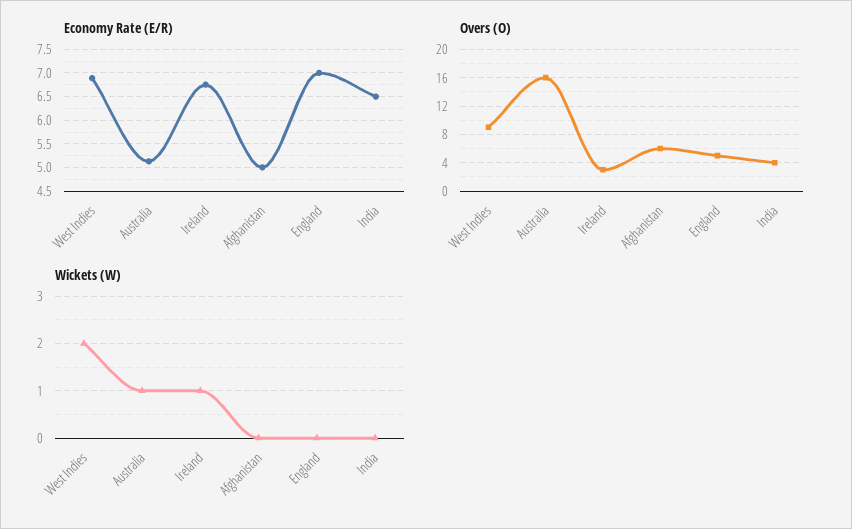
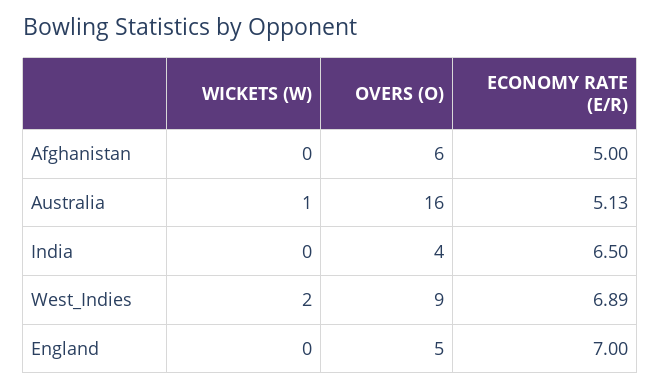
  {
    "Economy Rate (E/R)": {
      "West Indies": 6.89,
      "Australia": 5.13,
-     "Ireland": 6.75,
      "Afghanistan": 5,
      "England": 7,
      "India": 6.5
    },
    "Overs (O)": {
      "West Indies": 9,
      "Australia": 16,
-     "Ireland": 3,
      "Afghanistan": 6,
      "England": 5,
      "India": 4
    },
    "Wickets (W)": {
      "West Indies": 2,
      "Australia": 1,
-     "Ireland": 1,
      "Afghanistan": 0,
      "England": 0,
      "India": 0
    }
  }

